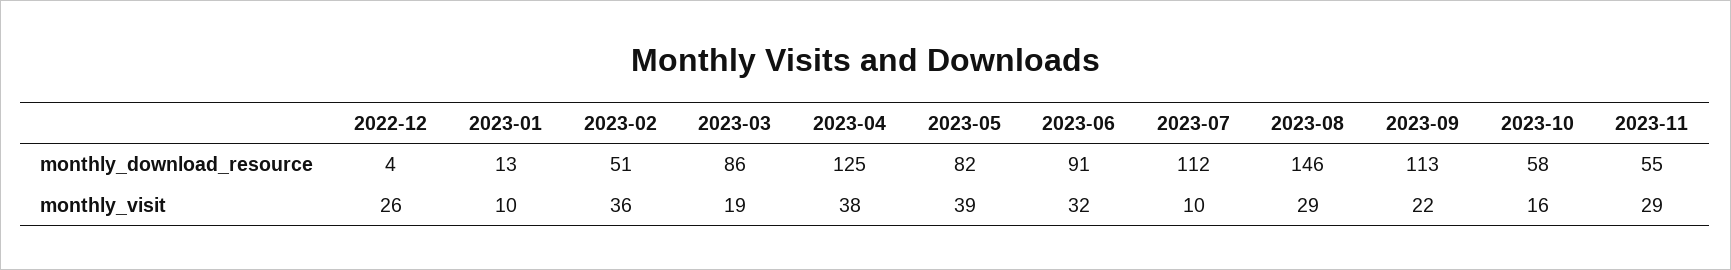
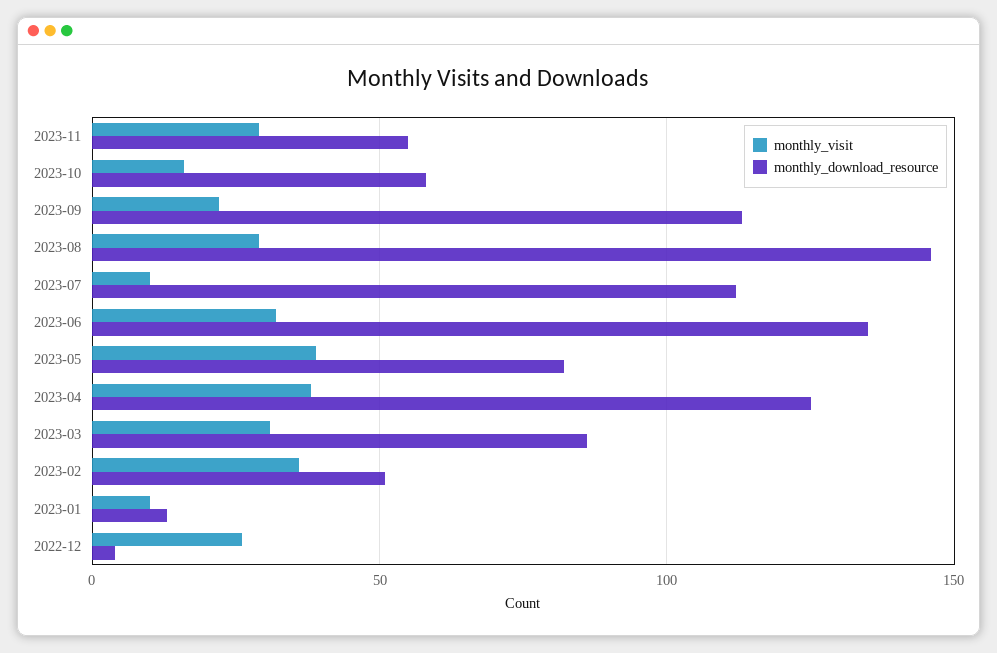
  {
    "monthly_download_resource": {
      "2022-12": 4,
      "2023-01": 13,
      "2023-02": 51,
      "2023-03": 86,
      "2023-04": 125,
      "2023-05": 82,
-     "2023-06": 91,
+     "2023-06": 135,
      "2023-07": 112,
      "2023-08": 146,
      "2023-09": 113,
      "2023-10": 58,
      "2023-11": 55
    },
    "monthly_visit": {
      "2022-12": 26,
      "2023-01": 10,
      "2023-02": 36,
-     "2023-03": 19,
+     "2023-03": 30,
      "2023-04": 38,
      "2023-05": 39,
      "2023-06": 32,
      "2023-07": 10,
      "2023-08": 29,
      "2023-09": 22,
      "2023-10": 16,
      "2023-11": 29
    }
  }

